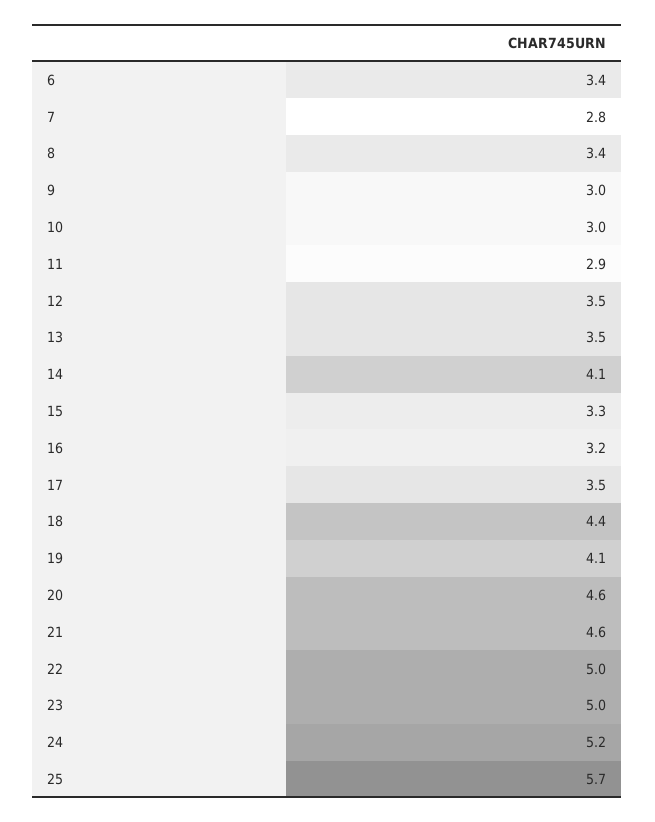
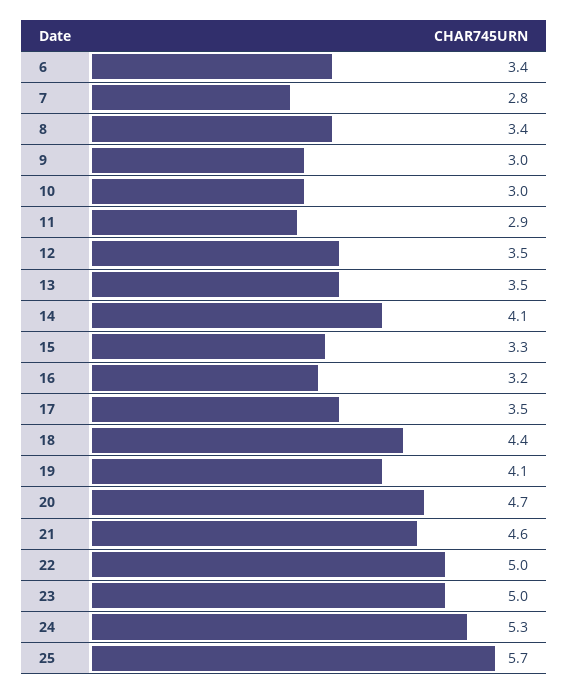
  {
    "6": 3.4,
    "7": 2.8,
    "8": 3.4,
    "9": 3,
    "10": 3,
    "11": 2.9,
    "12": 3.5,
    "13": 3.5,
    "14": 4.1,
    "15": 3.3,
    "16": 3.2,
    "17": 3.5,
    "18": 4.4,
    "19": 4.1,
-   "20": 4.6,
+   "20": 4.7,
    "21": 4.6,
    "22": 5,
    "23": 5,
-   "24": 5.2,
+   "24": 5.3,
    "25": 5.7
  }

